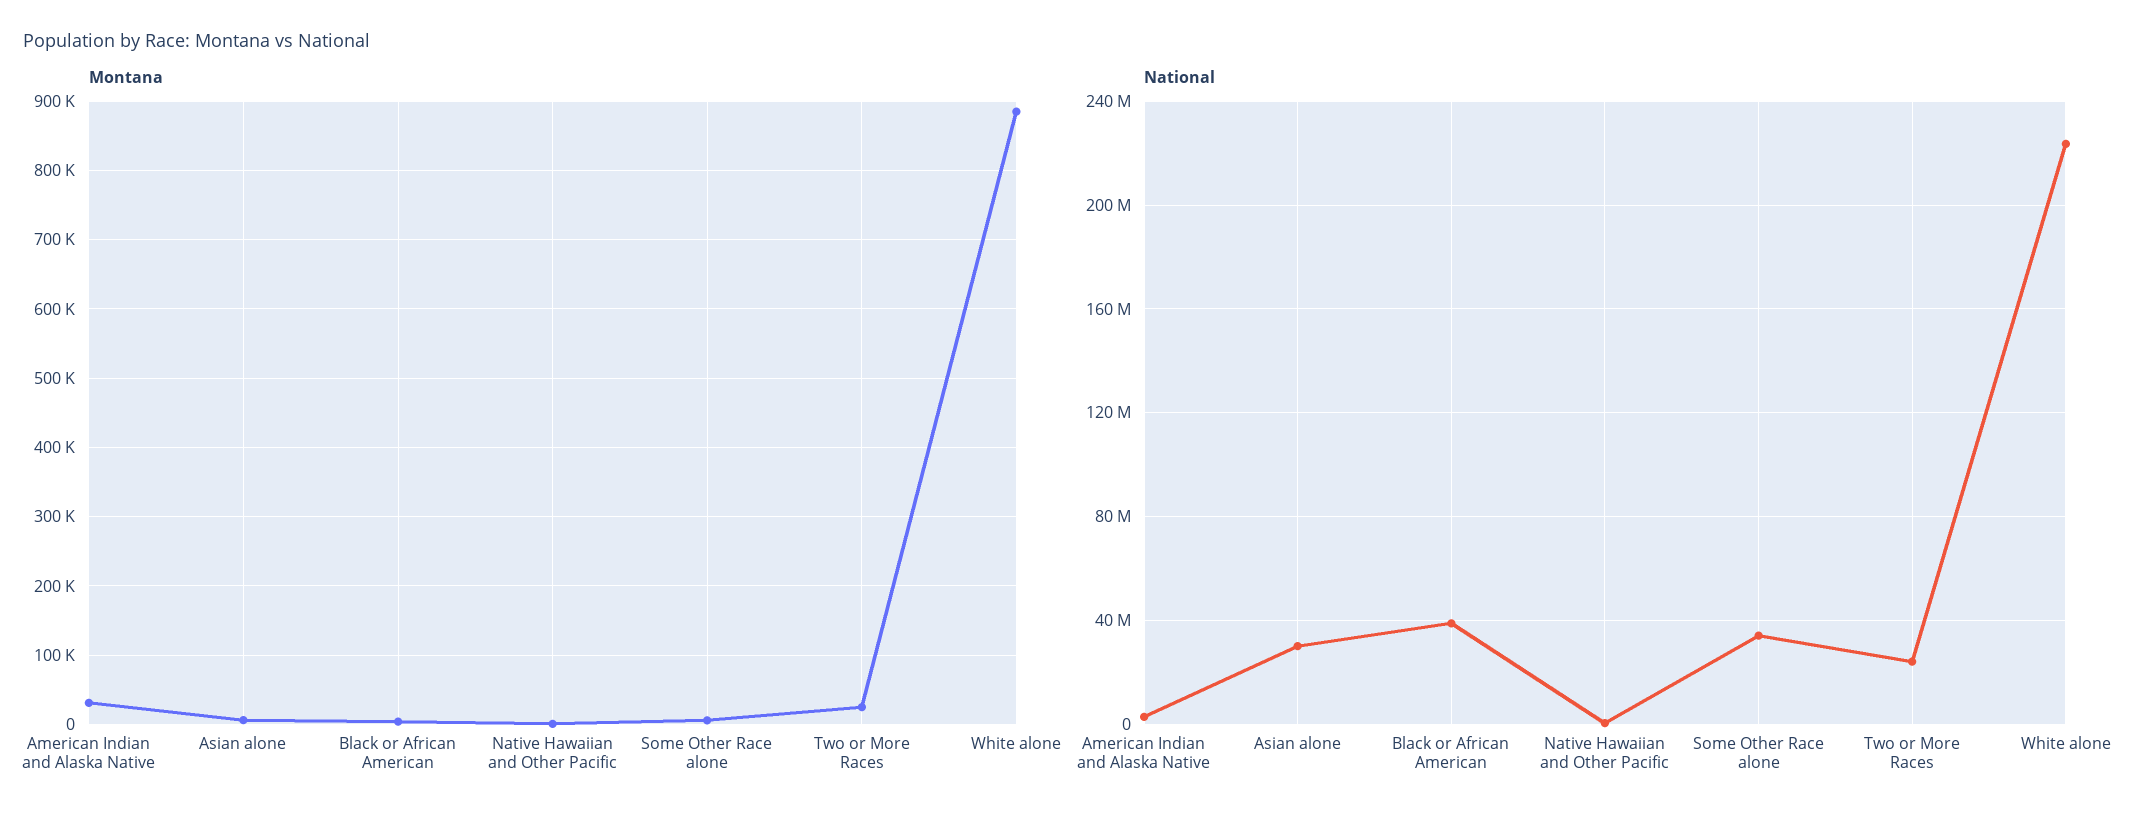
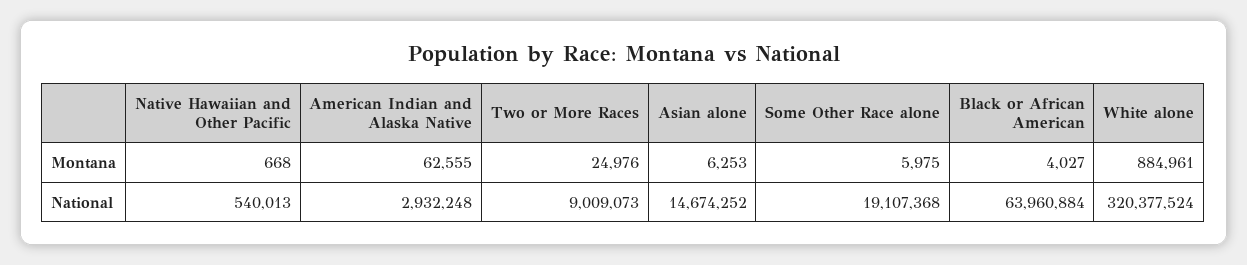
  {
    "Montana": {
-     "American Indian and Alaska Native": 30000,
+     "American Indian and Alaska Native": 62555,
      "Asian alone": 6253,
      "Black or African American": 4027,
      "Native Hawaiian and Other Pacific": 668,
      "Some Other Race alone": 5975,
      "Two or More Races": 24976,
      "White alone": 884961
    },
    "National": {
      "American Indian and Alaska Native": 2932248,
-     "Asian alone": 30000000,
+     "Asian alone": 14674252,
-     "Black or African American": 40000000,
+     "Black or African American": 63960884,
      "Native Hawaiian and Other Pacific": 540013,
-     "Some Other Race alone": 35000000,
+     "Some Other Race alone": 19107368,
-     "Two or More Races": 25000000,
+     "Two or More Races": 9009073,
-     "White alone": 225000000
+     "White alone": 320377524
    }
  }

